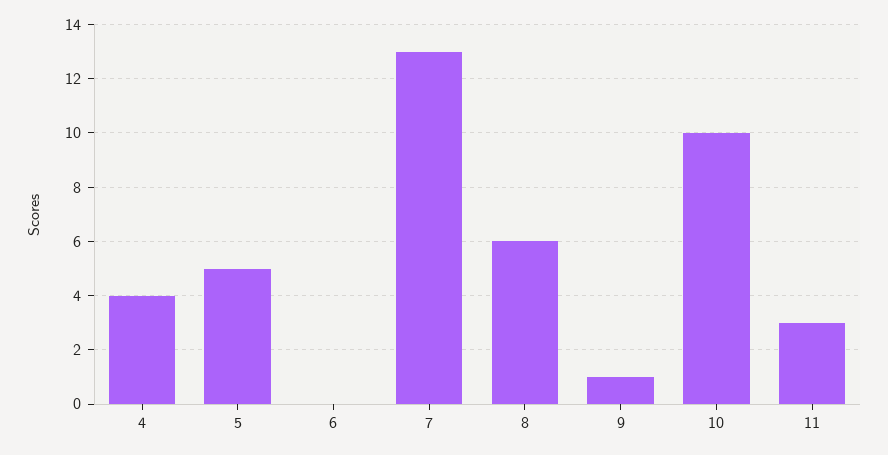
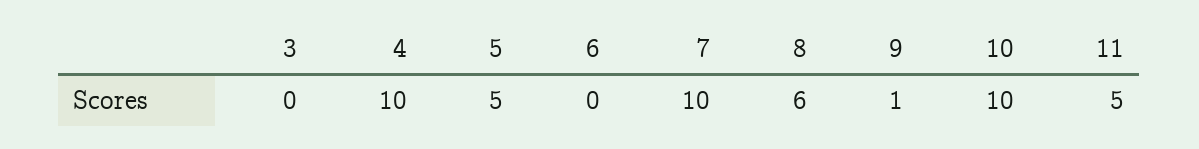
  {
-   "4": 4,
+   "4": 10,
    "5": 5,
    "6": 0,
-   "7": 13,
+   "7": 10,
    "8": 6,
    "9": 1,
    "10": 10,
-   "11": 3
+   "11": 5,
+   "3": 0
  }

